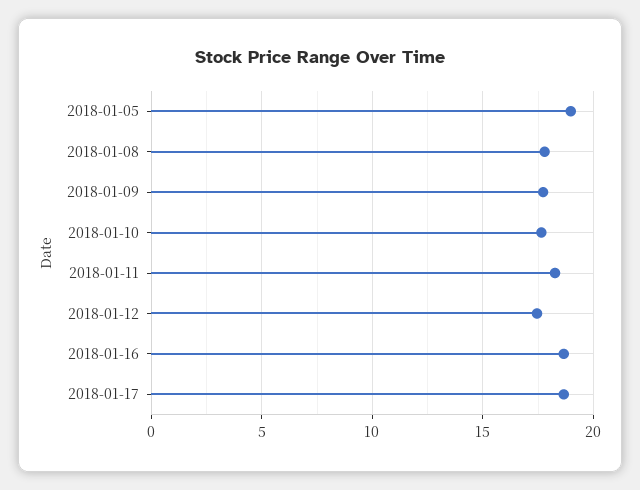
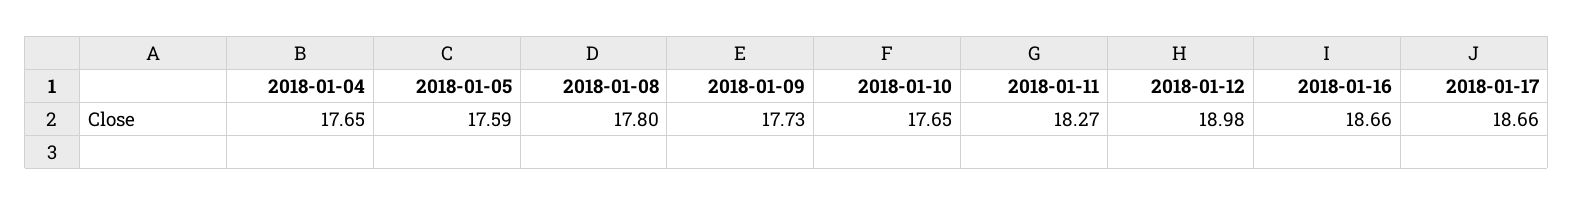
  {
-   "2018-01-05": 19,
+   "2018-01-05": 17.59,
    "2018-01-08": 17.8,
    "2018-01-09": 17.73,
    "2018-01-10": 17.65,
    "2018-01-11": 18.27,
-   "2018-01-12": 17.5,
+   "2018-01-12": 18.98,
    "2018-01-16": 18.66,
-   "2018-01-17": 18.66
+   "2018-01-17": 18.66,
+   "2018-01-04": 17.65
  }

